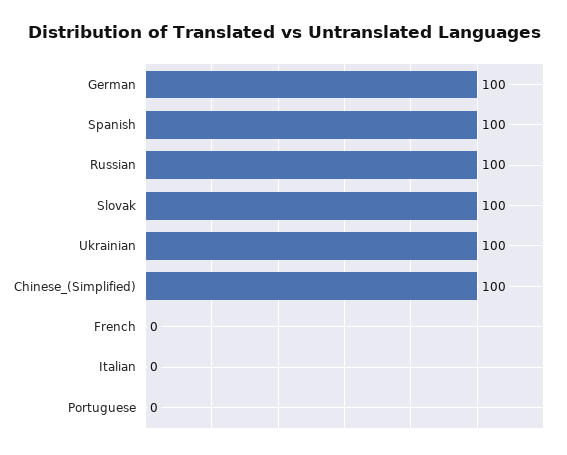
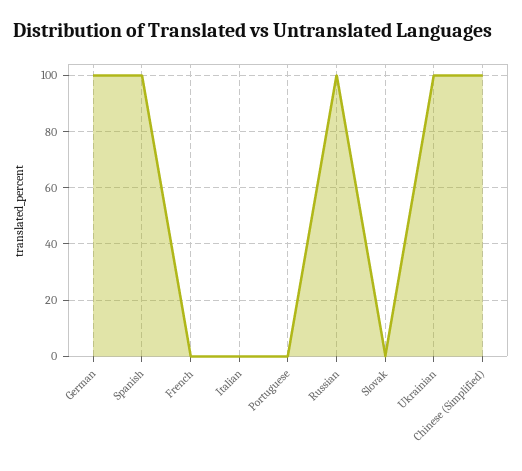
  {
    "German": 100,
    "Spanish": 100,
    "Russian": 100,
-   "Slovak": 100,
+   "Slovak": 0,
    "Ukrainian": 100,
    "Chinese_(Simplified)": 100,
    "French": 0,
    "Italian": 0,
    "Portuguese": 0
  }

